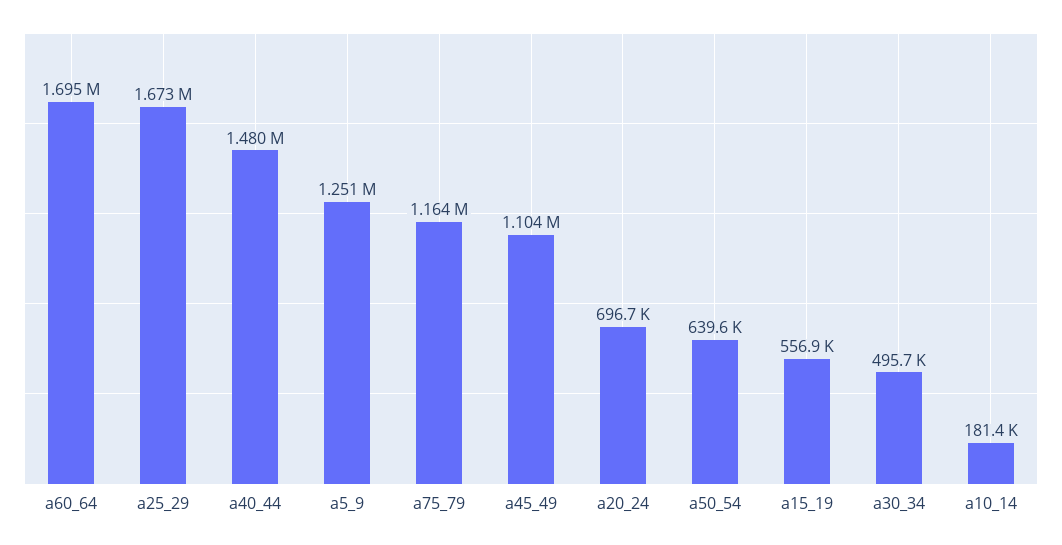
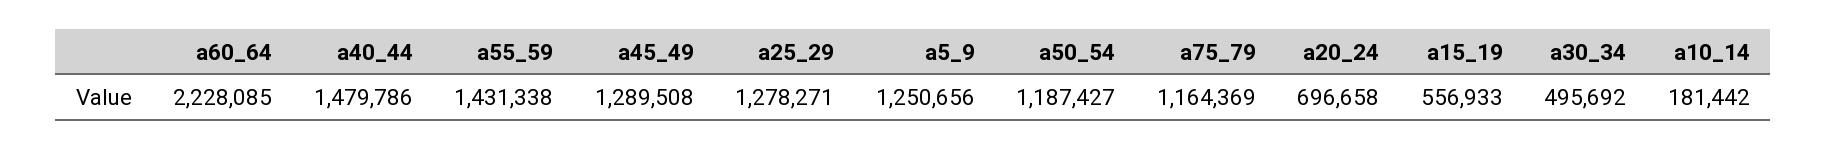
  {
-   "a60_64": 1695000,
+   "a60_64": 2228085,
-   "a25_29": 1673000,
+   "a25_29": 1278271,
    "a40_44": 1479786,
    "a5_9": 1250656,
    "a75_79": 1164369,
-   "a45_49": 1104000,
+   "a45_49": 1289508,
    "a20_24": 696658,
-   "a50_54": 639600,
+   "a50_54": 1187427,
    "a15_19": 556933,
    "a30_34": 495692,
-   "a10_14": 181442
+   "a10_14": 181442,
+   "a55_59": 1431338
  }

